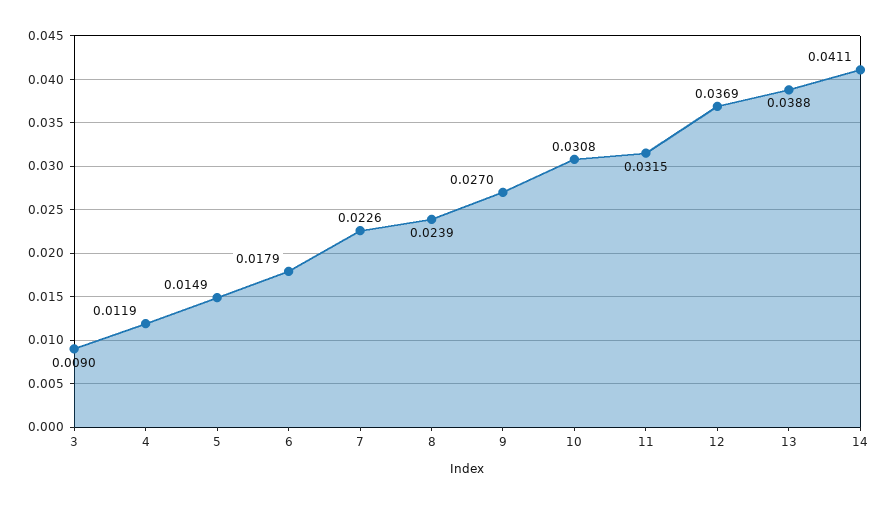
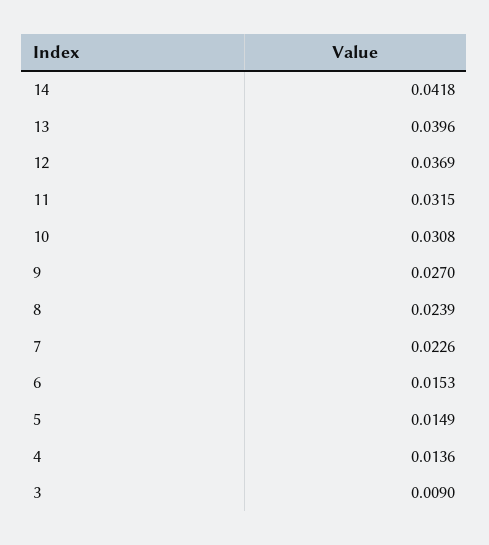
  {
    "3": 0.009,
-   "4": 0.0119,
+   "4": 0.0136,
    "5": 0.0149,
-   "6": 0.0179,
+   "6": 0.0153,
    "7": 0.0226,
    "8": 0.0239,
    "9": 0.027,
    "10": 0.0308,
    "11": 0.0315,
    "12": 0.0369,
-   "13": 0.0388,
+   "13": 0.0396,
-   "14": 0.0411
+   "14": 0.0418
  }

